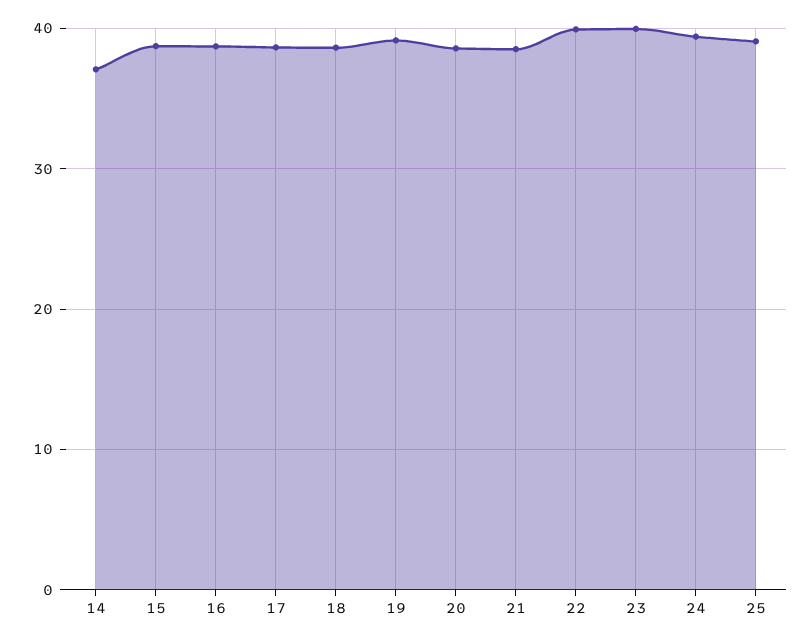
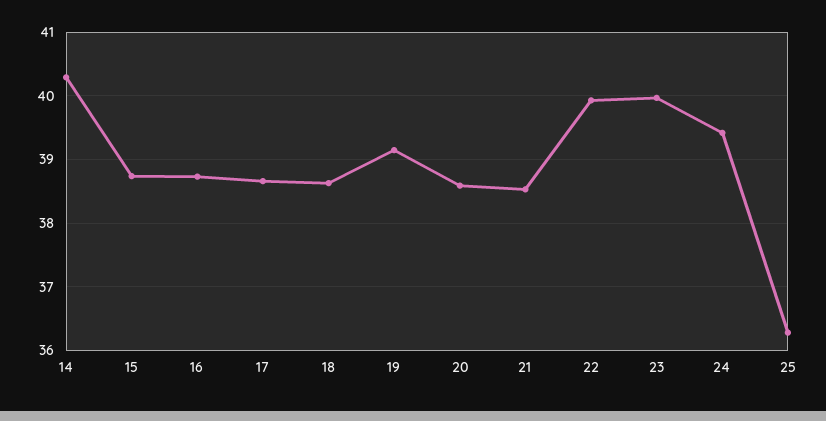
  {
-   "14": 37,
+   "14": 40.3,
    "15": 38.7,
    "16": 38.7,
    "17": 38.7,
    "18": 38.6,
    "19": 39.2,
    "20": 38.6,
    "21": 38.5,
    "22": 39.9,
    "23": 40,
    "24": 39.4,
-   "25": 39
+   "25": 36.3
  }

